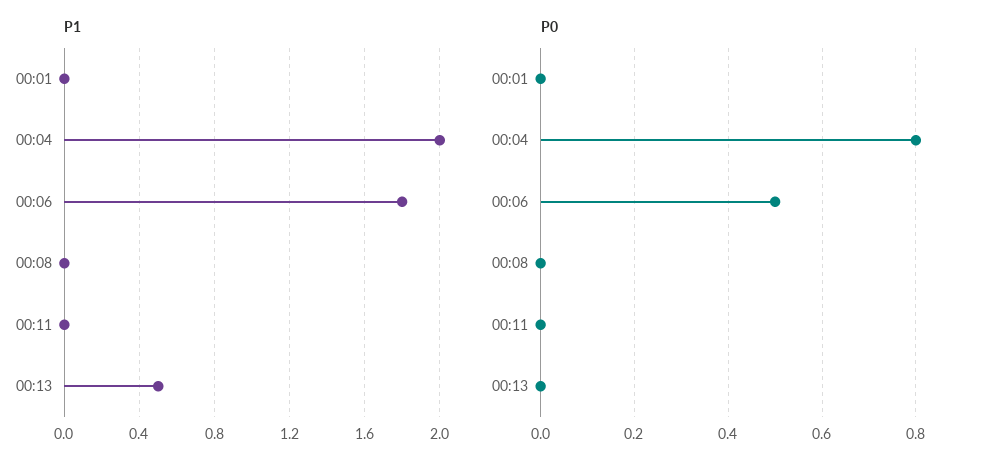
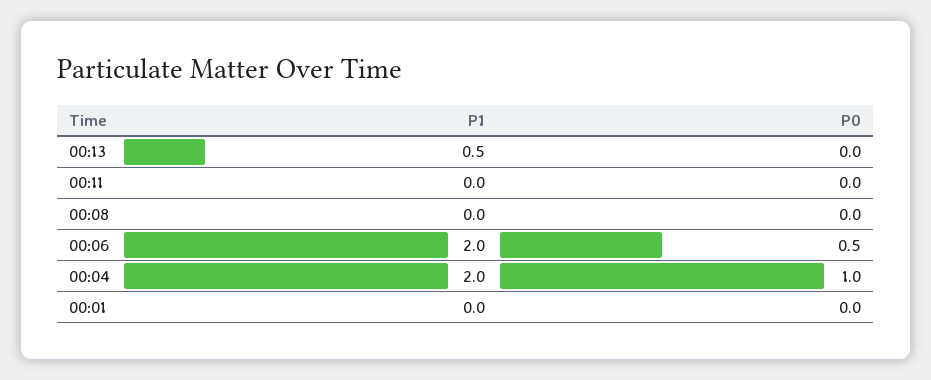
  {
    "P1": {
      "00:01": 0,
      "00:04": 2,
-     "00:06": 1.8,
+     "00:06": 2,
      "00:08": 0,
      "00:11": 0,
      "00:13": 0.5
    },
    "P0": {
      "00:01": 0,
-     "00:04": 0.8,
+     "00:04": 1,
      "00:06": 0.5,
      "00:08": 0,
      "00:11": 0,
      "00:13": 0
    }
  }

